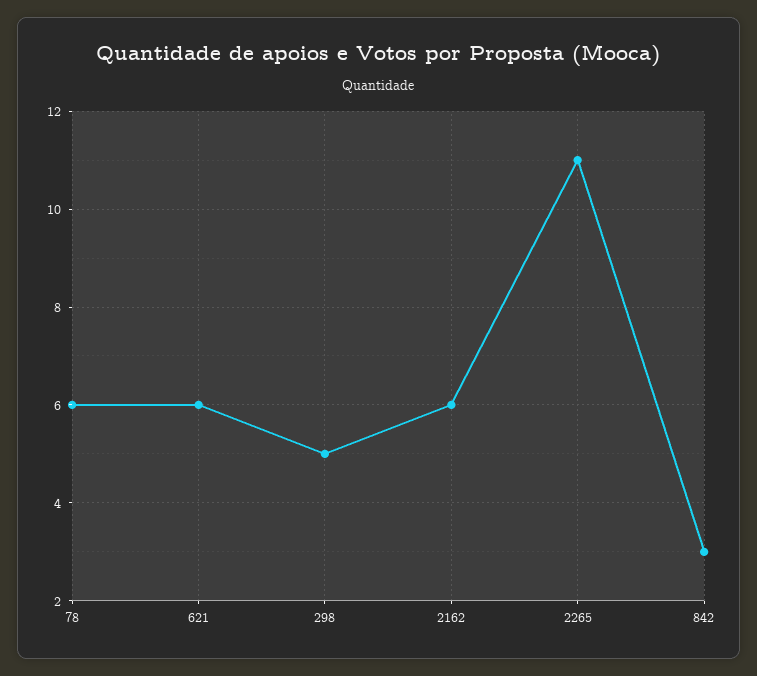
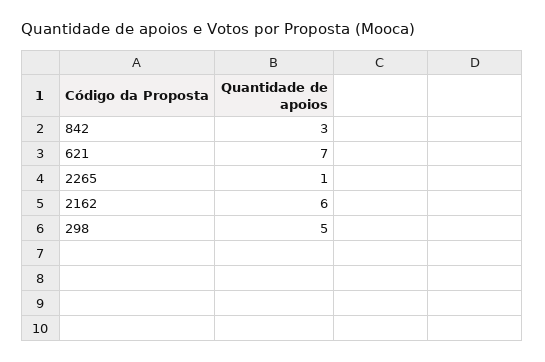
  {
-   "78": 6,
-   "621": 6,
+   "621": 7,
    "298": 5,
    "2162": 6,
-   "2265": 11,
+   "2265": 1,
    "842": 3
  }

